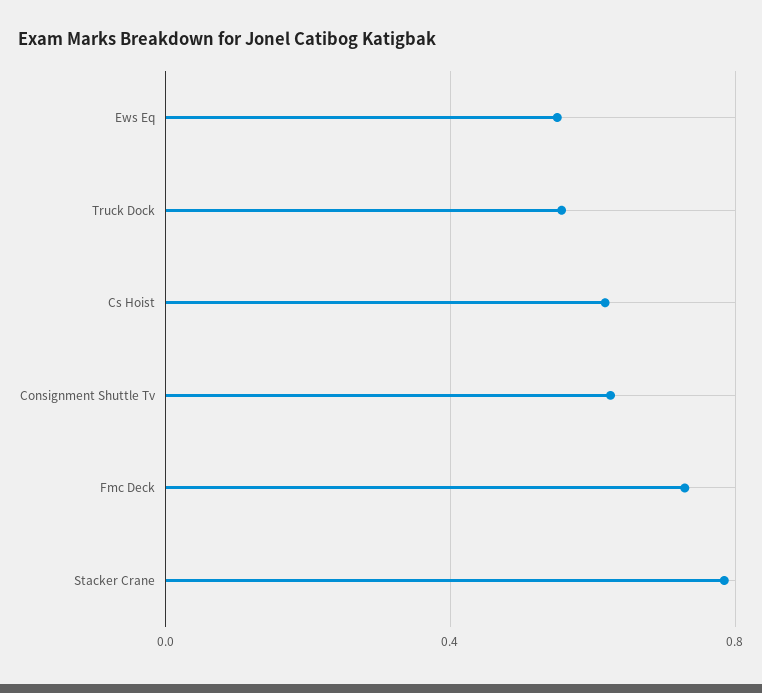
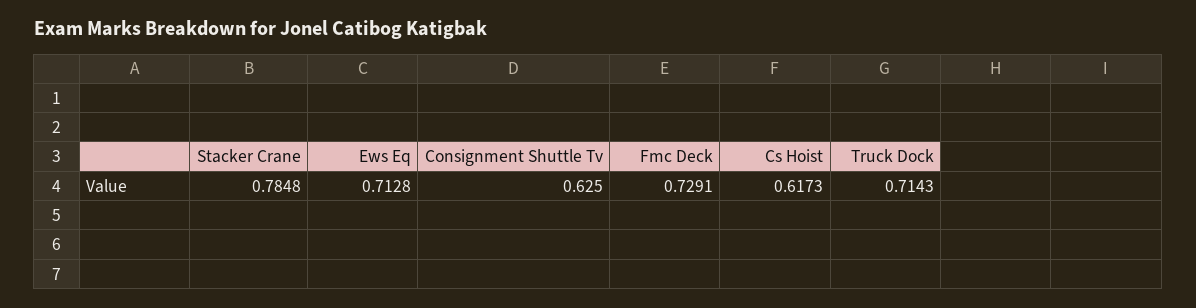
  {
-   "Ews Eq": 0.55,
+   "Ews Eq": 0.7128,
-   "Truck Dock": 0.55,
+   "Truck Dock": 0.7143,
    "Cs Hoist": 0.6173,
    "Consignment Shuttle Tv": 0.625,
    "Fmc Deck": 0.7291,
    "Stacker Crane": 0.7848
  }

